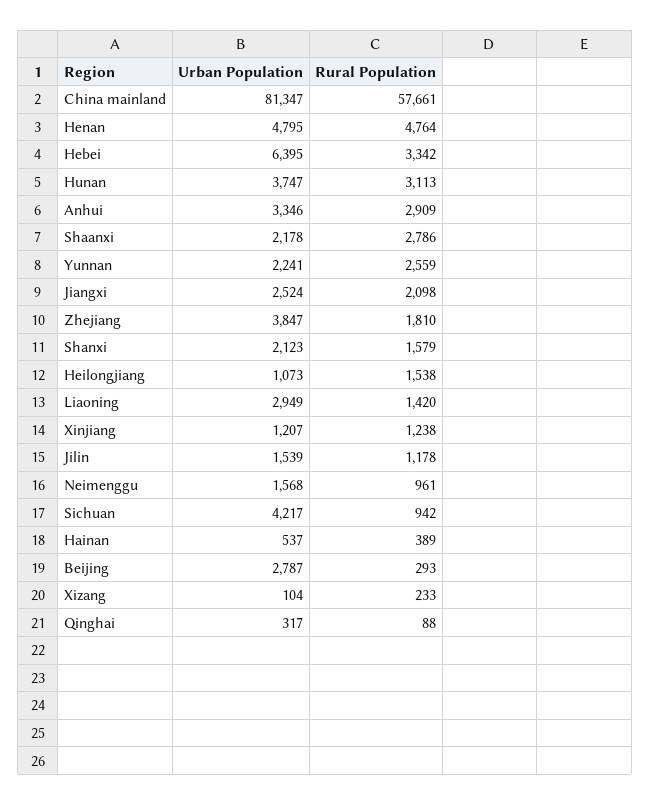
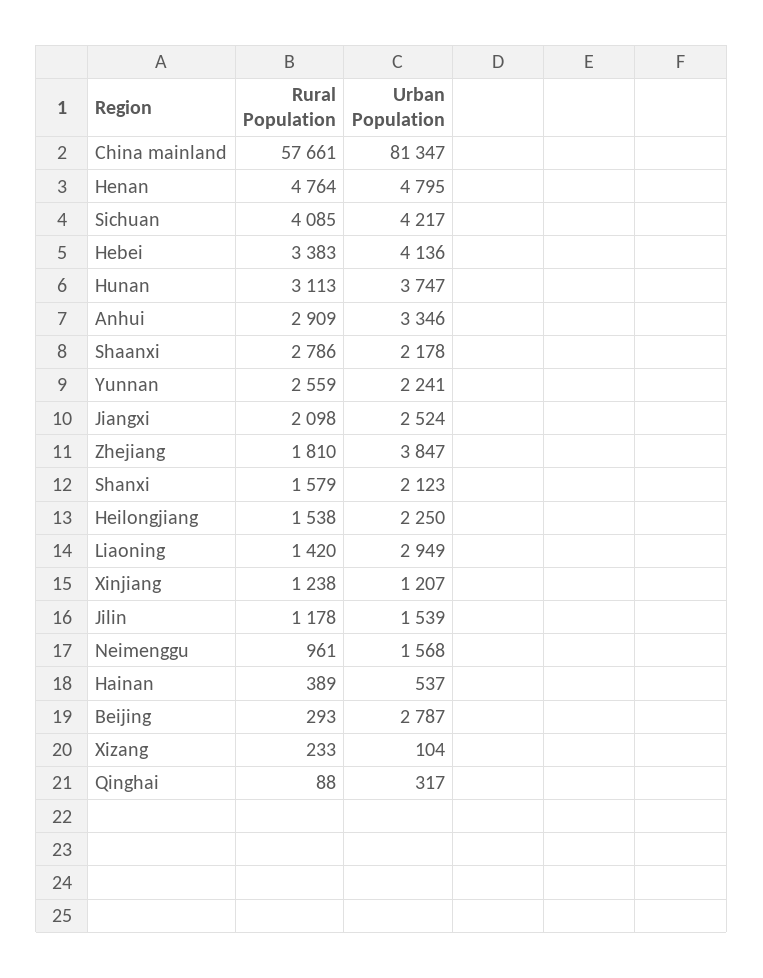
  {
    "Urban Population": {
      "China mainland": 81347,
      "Henan": 4795,
-     "Hebei": 6395,
+     "Hebei": 4136,
      "Hunan": 3747,
      "Anhui": 3346,
      "Shaanxi": 2178,
      "Yunnan": 2241,
      "Jiangxi": 2524,
      "Zhejiang": 3847,
      "Shanxi": 2123,
-     "Heilongjiang": 1073,
+     "Heilongjiang": 2250,
      "Liaoning": 2949,
      "Xinjiang": 1207,
      "Jilin": 1539,
      "Neimenggu": 1568,
      "Sichuan": 4217,
      "Hainan": 537,
      "Beijing": 2787,
      "Xizang": 104,
      "Qinghai": 317
    },
    "Rural Population": {
      "China mainland": 57661,
      "Henan": 4764,
-     "Hebei": 3342,
+     "Hebei": 3383,
      "Hunan": 3113,
      "Anhui": 2909,
      "Shaanxi": 2786,
      "Yunnan": 2559,
      "Jiangxi": 2098,
      "Zhejiang": 1810,
      "Shanxi": 1579,
      "Heilongjiang": 1538,
      "Liaoning": 1420,
      "Xinjiang": 1238,
      "Jilin": 1178,
      "Neimenggu": 961,
-     "Sichuan": 942,
+     "Sichuan": 4085,
      "Hainan": 389,
      "Beijing": 293,
      "Xizang": 233,
      "Qinghai": 88
    }
  }

